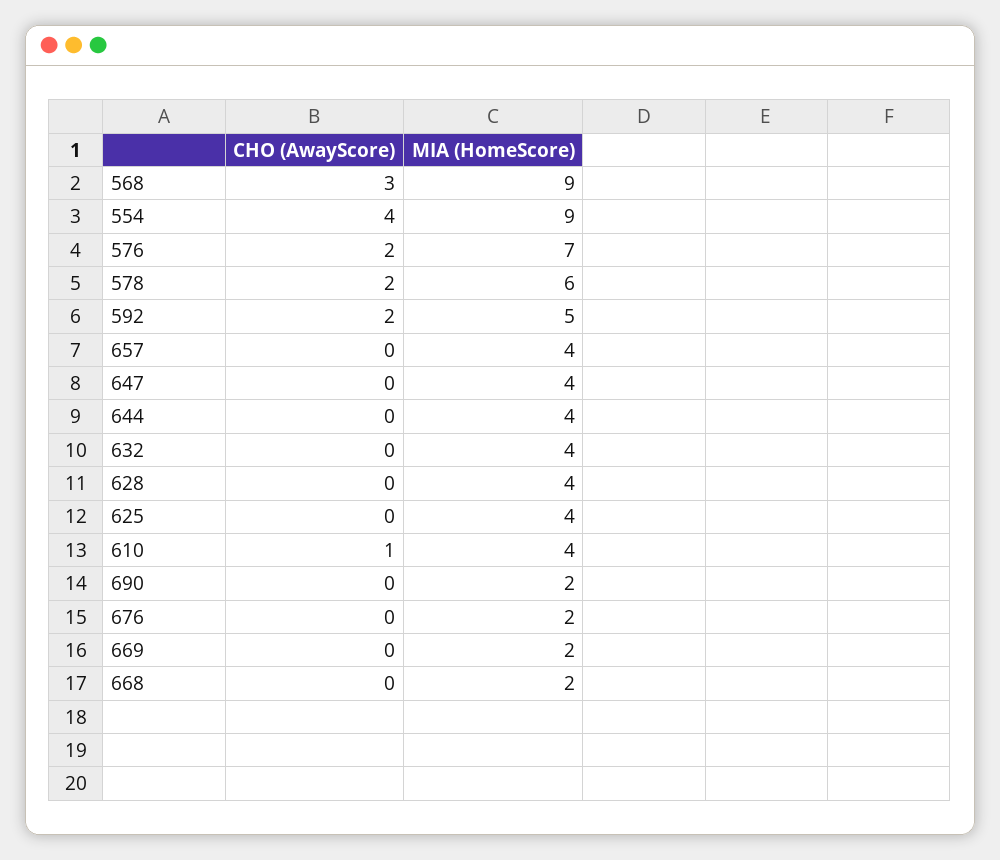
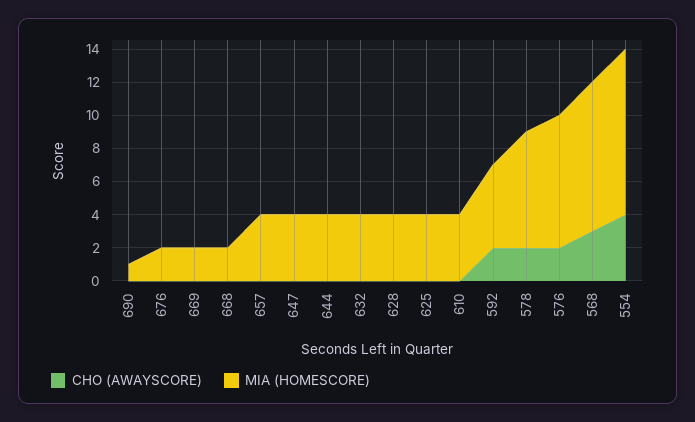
  {
    "CHO (AwayScore)": {
      "568": 3,
      "554": 4,
      "576": 2,
      "578": 2,
      "592": 2,
      "657": 0,
      "647": 0,
      "644": 0,
      "632": 0,
      "628": 0,
      "625": 0,
-     "610": 1,
+     "610": 0,
      "690": 0,
      "676": 0,
      "669": 0,
      "668": 0
    },
    "MIA (HomeScore)": {
      "568": 9,
-     "554": 9,
+     "554": 10,
-     "576": 7,
+     "576": 8,
-     "578": 6,
+     "578": 7,
      "592": 5,
      "657": 4,
      "647": 4,
      "644": 4,
      "632": 4,
      "628": 4,
      "625": 4,
      "610": 4,
-     "690": 2,
+     "690": 1,
      "676": 2,
      "669": 2,
      "668": 2
    }
  }

